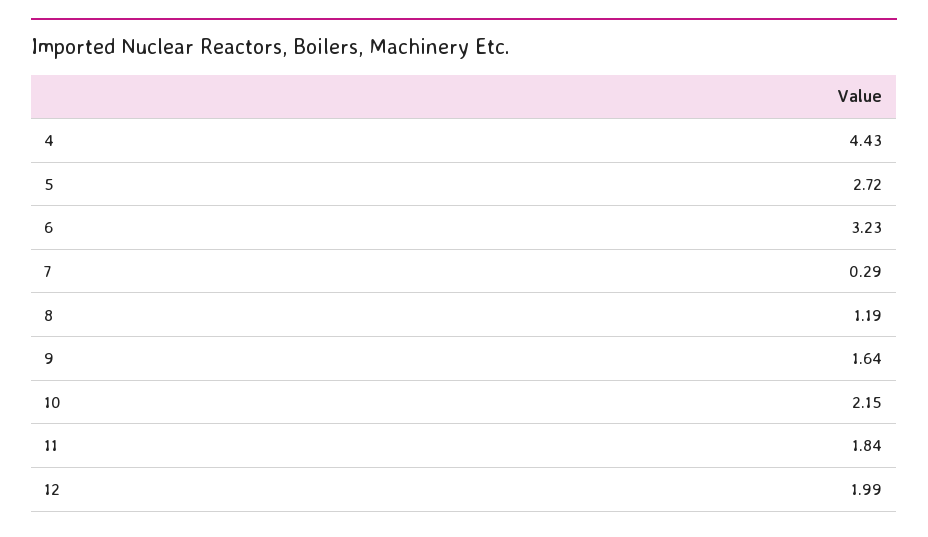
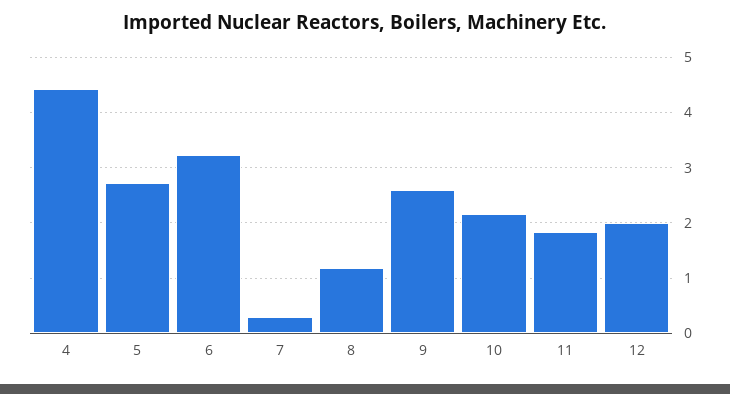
  {
    "4": 4.43,
    "5": 2.72,
    "6": 3.23,
    "7": 0.29,
    "8": 1.19,
-   "9": 1.64,
+   "9": 2.6,
    "10": 2.15,
    "11": 1.84,
    "12": 1.99
  }

